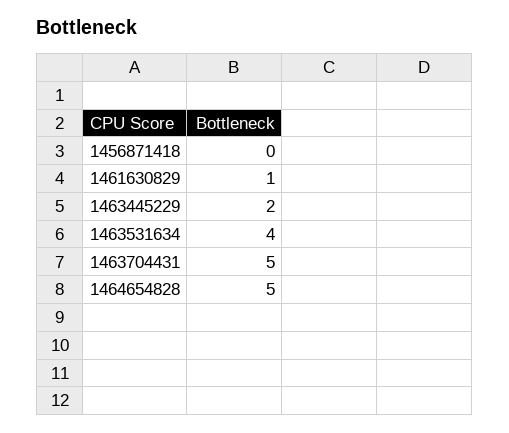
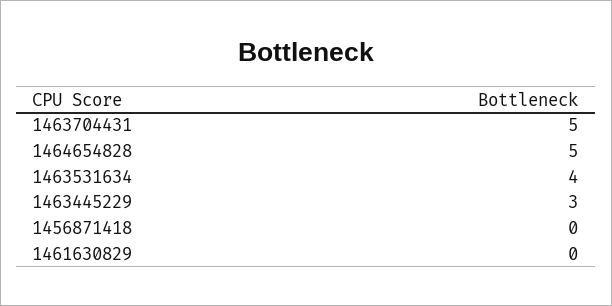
  {
    "1456871418": 0,
-   "1461630829": 1,
+   "1461630829": 0,
-   "1463445229": 2,
+   "1463445229": 3,
    "1463531634": 4,
    "1463704431": 5,
    "1464654828": 5
  }

